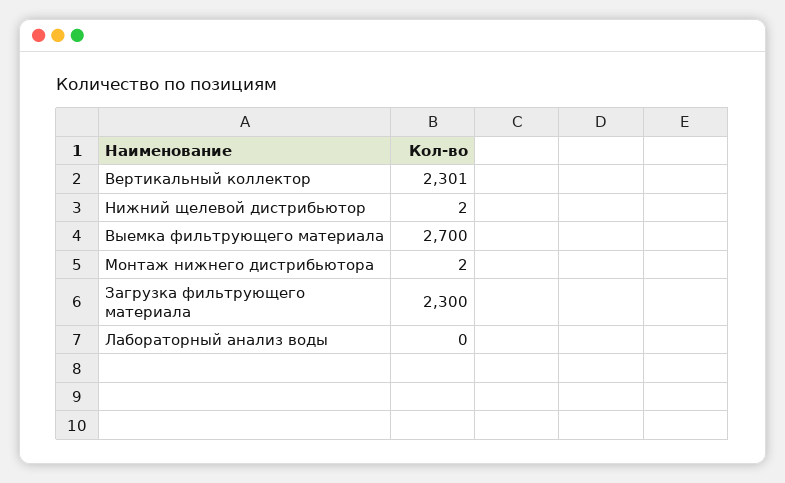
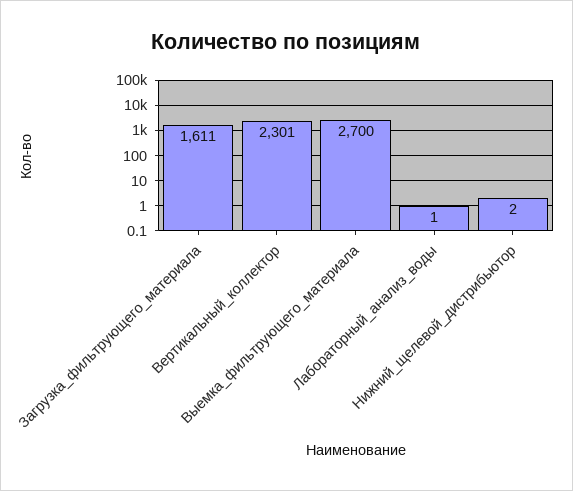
  {
    "Вертикальный коллектор": 2301,
    "Нижний щелевой дистрибьютор": 2,
    "Выемка фильтрующего материала": 2700,
-   "Монтаж нижнего дистрибьютора": 2,
-   "Загрузка фильтрующего материала": 2300,
+   "Загрузка фильтрующего материала": 1611,
-   "Лабораторный анализ воды": 0
+   "Лабораторный анализ воды": 1
  }

